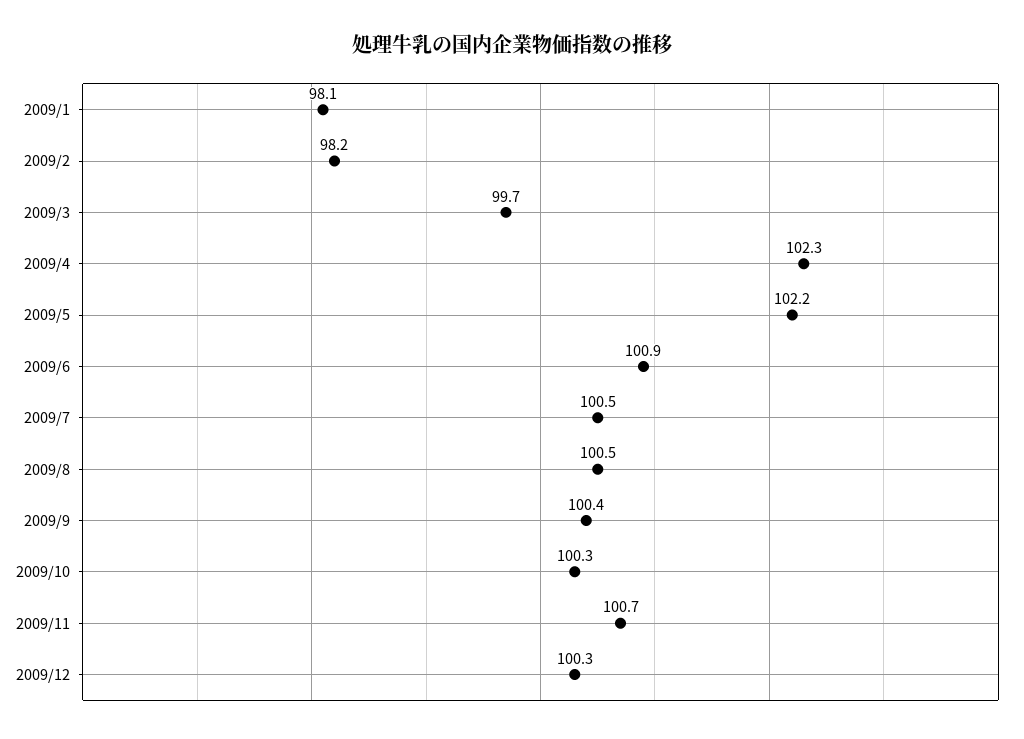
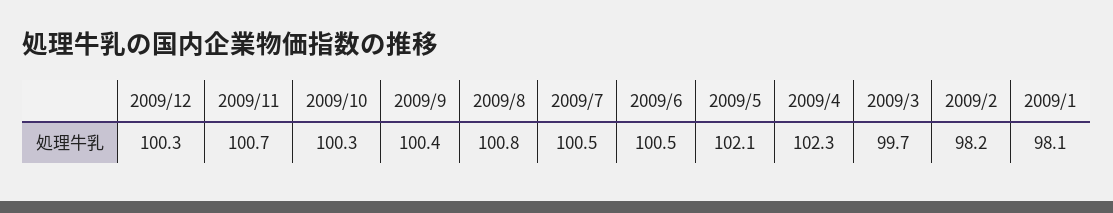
  {
    "2009/1": 98.1,
    "2009/2": 98.2,
    "2009/3": 99.7,
    "2009/4": 102.3,
-   "2009/5": 102.2,
+   "2009/5": 102.1,
-   "2009/6": 100.9,
+   "2009/6": 100.5,
    "2009/7": 100.5,
-   "2009/8": 100.5,
+   "2009/8": 100.8,
    "2009/9": 100.4,
    "2009/10": 100.3,
    "2009/11": 100.7,
    "2009/12": 100.3
  }

